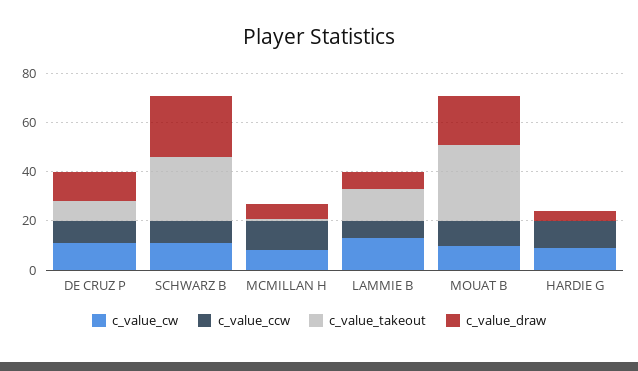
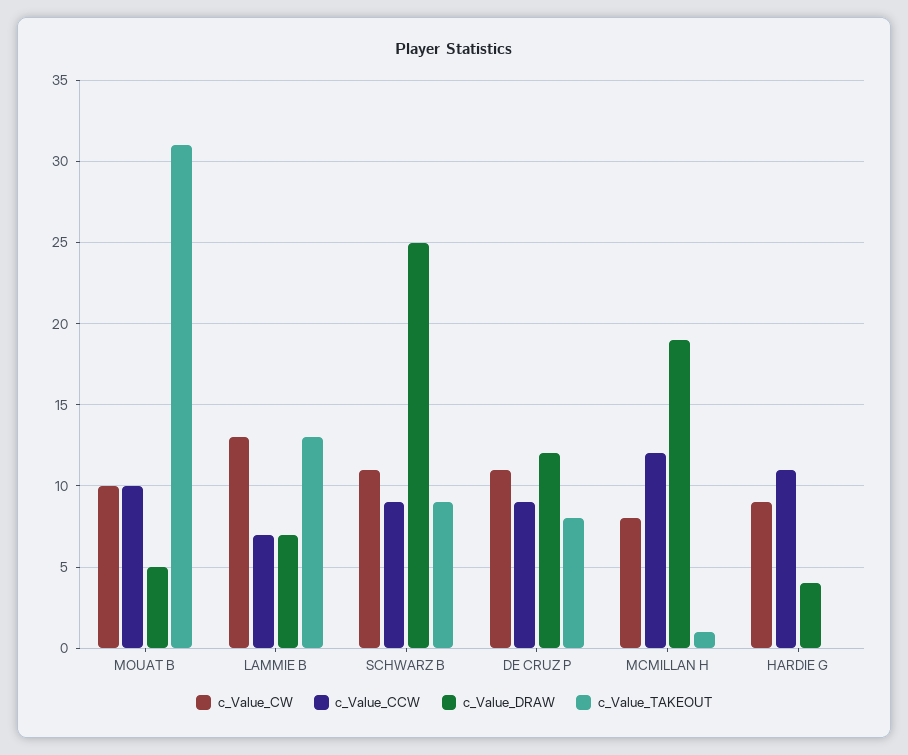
  {
    "c_value_cw": {
      "DE CRUZ P": 11,
      "SCHWARZ B": 11,
      "MCMILLAN H": 8,
      "LAMMIE B": 13,
      "MOUAT B": 10,
      "HARDIE G": 9
    },
    "c_value_ccw": {
      "DE CRUZ P": 9,
      "SCHWARZ B": 9,
      "MCMILLAN H": 12,
      "LAMMIE B": 7,
      "MOUAT B": 10,
      "HARDIE G": 11
    },
    "c_value_takeout": {
      "DE CRUZ P": 8,
-     "SCHWARZ B": 25,
+     "SCHWARZ B": 9,
      "MCMILLAN H": 1,
      "LAMMIE B": 13,
      "MOUAT B": 31,
      "HARDIE G": 0
    },
    "c_value_draw": {
      "DE CRUZ P": 12,
      "SCHWARZ B": 25,
-     "MCMILLAN H": 5,
+     "MCMILLAN H": 19,
      "LAMMIE B": 7,
-     "MOUAT B": 20,
+     "MOUAT B": 5,
      "HARDIE G": 4
    }
  }

